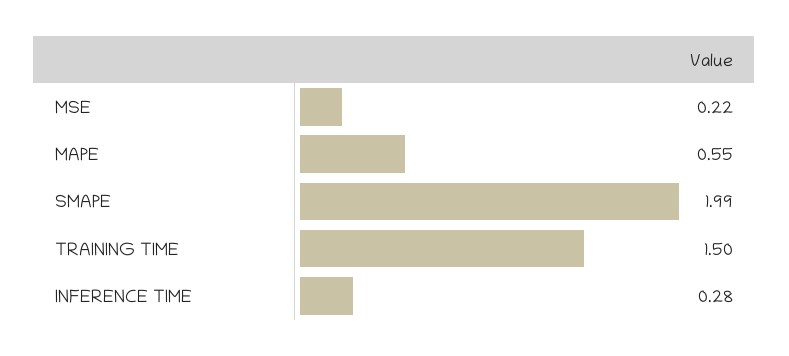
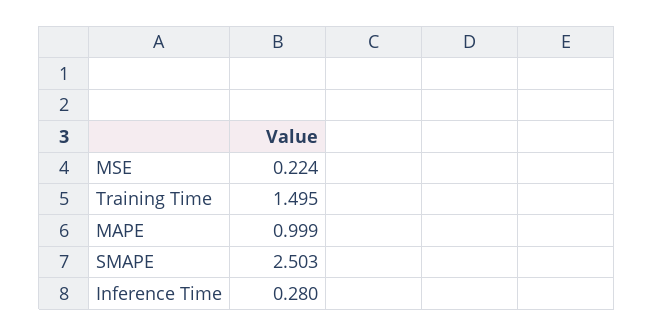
  {
    "MSE": 0.224,
-   "MAPE": 0.55,
+   "MAPE": 0.999,
-   "SMAPE": 1.99,
+   "SMAPE": 2.503,
    "TRAINING TIME": 1.495,
    "INFERENCE TIME": 0.28
  }

